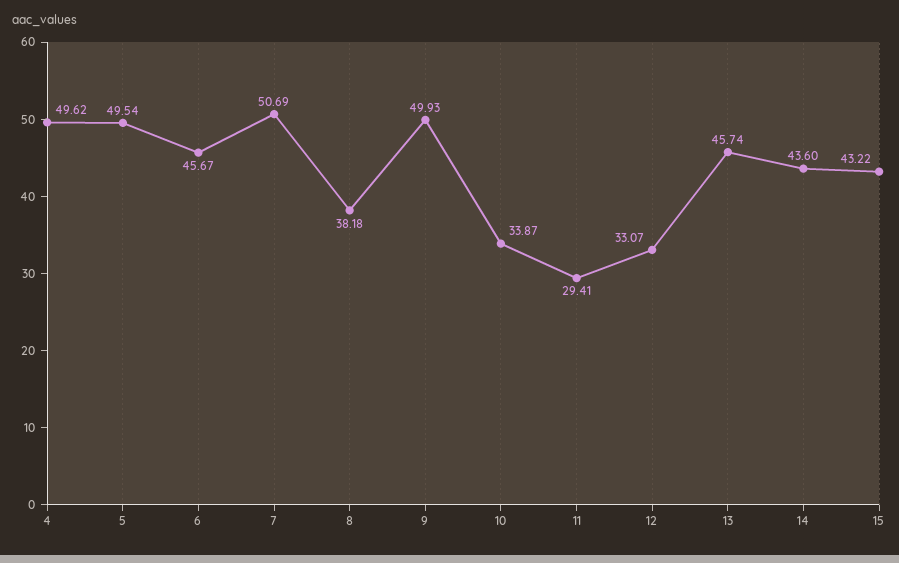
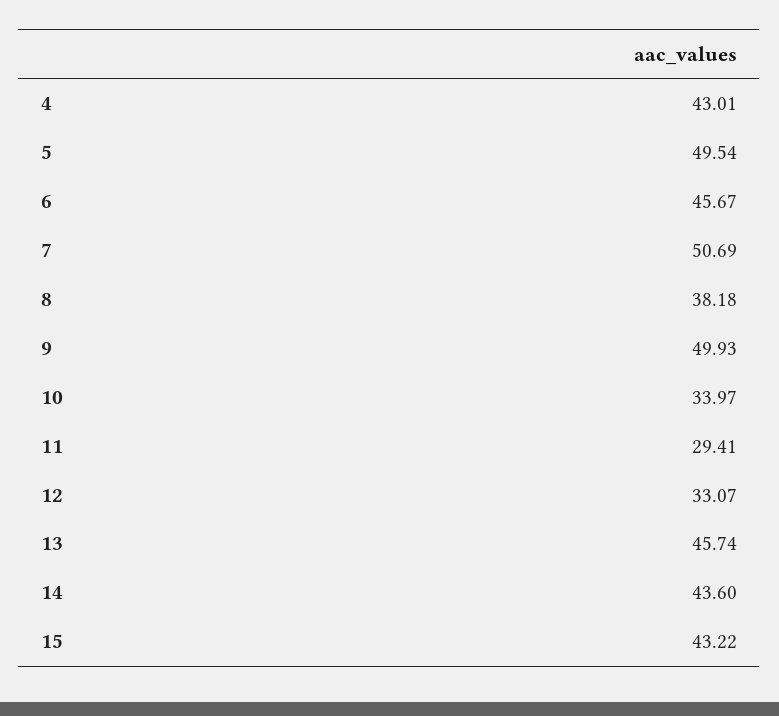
  {
-   "4": 49.62,
+   "4": 43.01,
    "5": 49.54,
    "6": 45.67,
    "7": 50.69,
    "8": 38.18,
    "9": 49.93,
-   "10": 33.87,
+   "10": 33.97,
    "11": 29.41,
    "12": 33.07,
    "13": 45.74,
    "14": 43.6,
    "15": 43.22
  }

